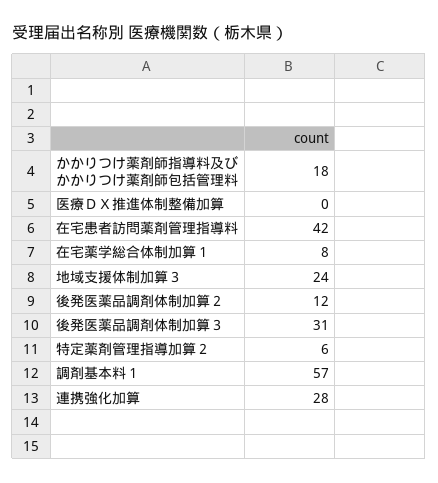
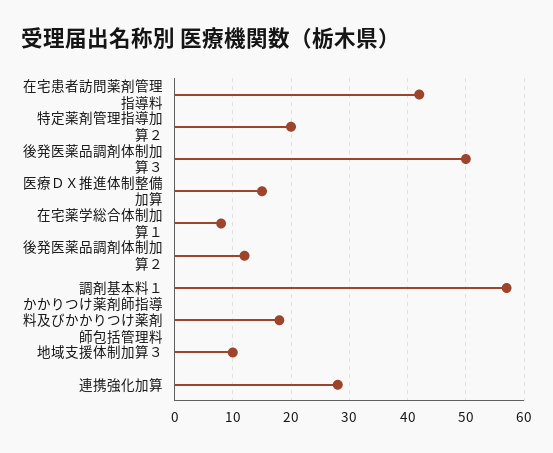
  {
    "かかりつけ薬剤師指導料及びかかりつけ薬剤師包括管理料": 18,
-   "医療ＤＸ推進体制整備加算": 0,
+   "医療ＤＸ推進体制整備加算": 15,
    "在宅患者訪問薬剤管理指導料": 42,
    "在宅薬学総合体制加算１": 8,
-   "地域支援体制加算３": 24,
+   "地域支援体制加算３": 10,
    "後発医薬品調剤体制加算２": 12,
-   "後発医薬品調剤体制加算３": 31,
+   "後発医薬品調剤体制加算３": 50,
-   "特定薬剤管理指導加算２": 6,
+   "特定薬剤管理指導加算２": 20,
    "調剤基本料１": 57,
    "連携強化加算": 28
  }

